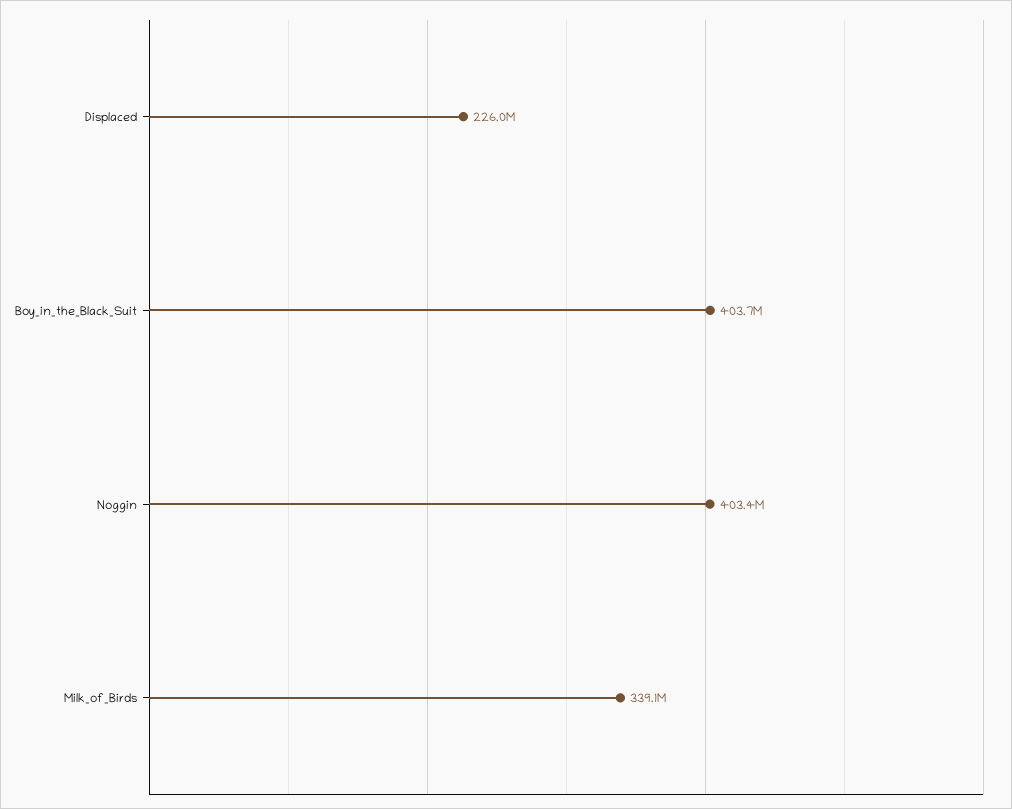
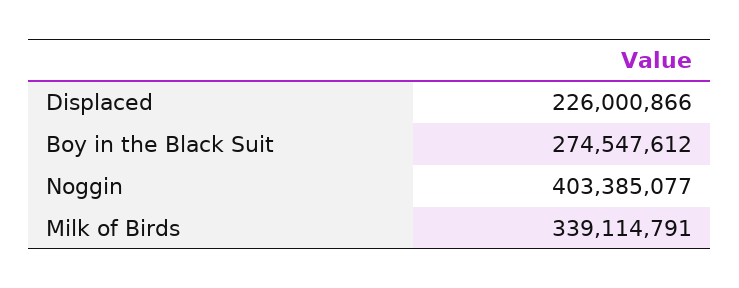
  {
    "Displaced": 226000866,
-   "Boy_in_the_Black_Suit": 403700000,
+   "Boy_in_the_Black_Suit": 274547612,
    "Noggin": 403385077,
    "Milk_of_Birds": 339114791
  }

